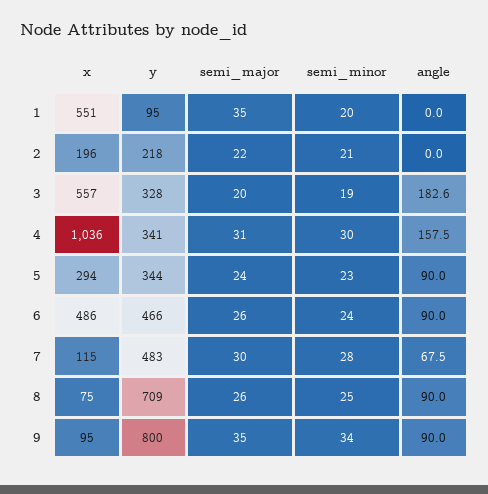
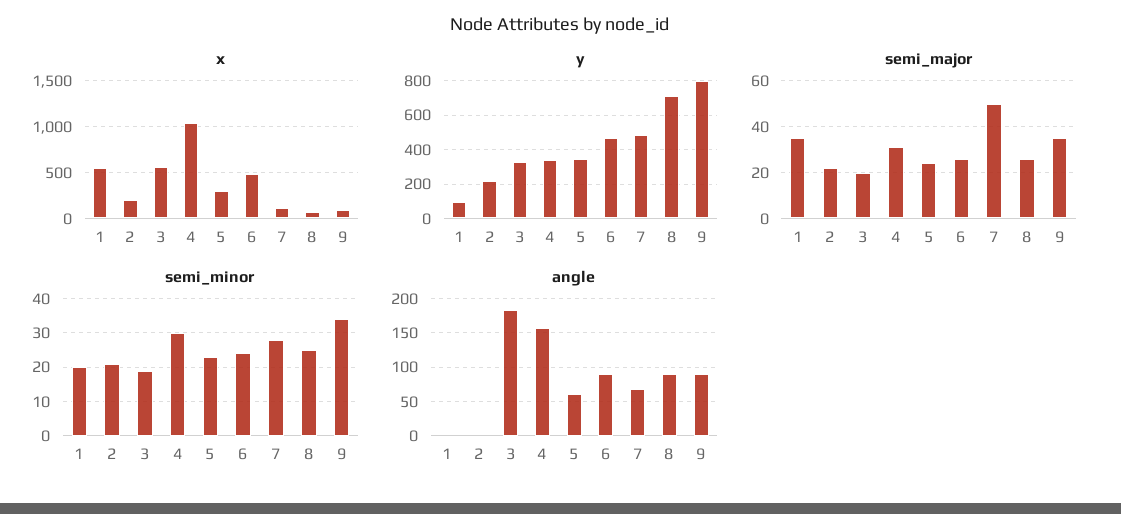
  {
    "x": {
      "1": 551,
      "2": 196,
      "3": 557,
      "4": 1036,
      "5": 294,
      "6": 486,
      "7": 115,
      "8": 75,
      "9": 95
    },
    "y": {
      "1": 95,
      "2": 218,
      "3": 328,
      "4": 341,
      "5": 344,
      "6": 466,
      "7": 483,
      "8": 709,
      "9": 800
    },
    "semi_major": {
      "1": 35,
      "2": 22,
      "3": 20,
      "4": 31,
      "5": 24,
      "6": 26,
-     "7": 30,
+     "7": 50,
      "8": 26,
      "9": 35
    },
    "semi_minor": {
      "1": 20,
      "2": 21,
      "3": 19,
      "4": 30,
      "5": 23,
      "6": 24,
      "7": 28,
      "8": 25,
      "9": 34
    },
    "angle": {
      "1": 0,
      "2": 0,
      "3": 182.6,
      "4": 157.5,
-     "5": 90,
+     "5": 60,
      "6": 90,
      "7": 67.5,
      "8": 90,
      "9": 90
    }
  }

